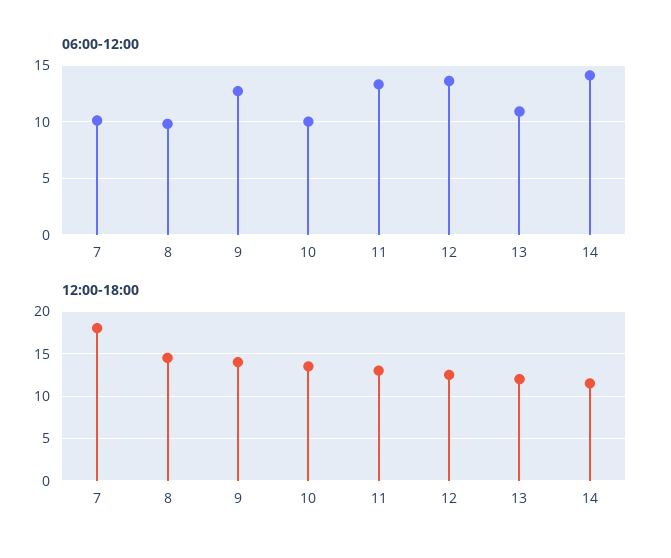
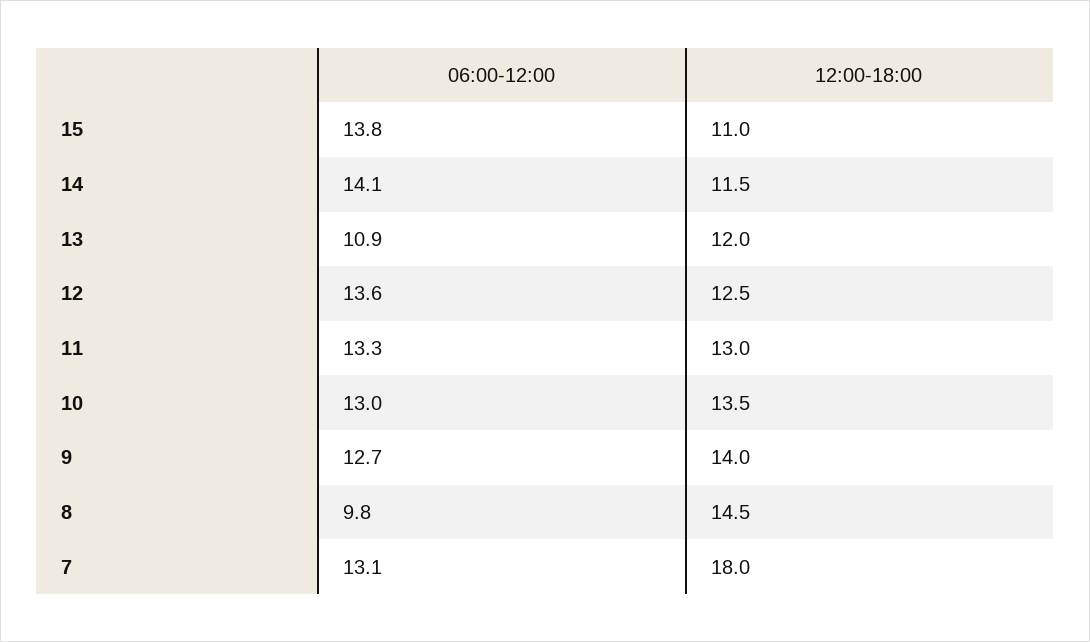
  {
    "06:00-12:00": {
-     "7": 10,
+     "7": 13.1,
      "8": 9.8,
      "9": 12.7,
-     "10": 10,
+     "10": 13,
      "11": 13.3,
      "12": 13.6,
      "13": 10.9,
-     "14": 14.1
+     "14": 14.1,
+     "15": 13.8
    },
    "12:00-18:00": {
      "7": 18,
      "8": 14.5,
      "9": 14,
      "10": 13.5,
      "11": 13,
      "12": 12.5,
      "13": 12,
-     "14": 11.5
+     "14": 11.5,
+     "15": 11
    }
  }

